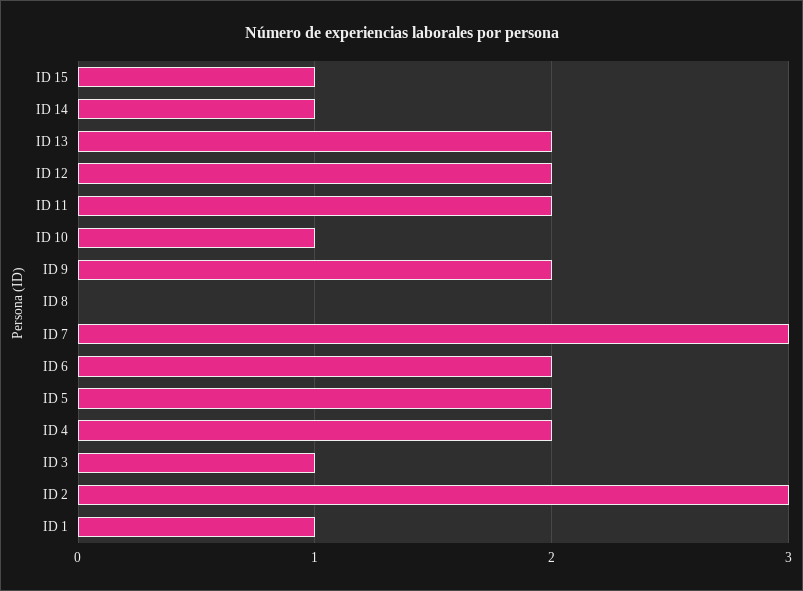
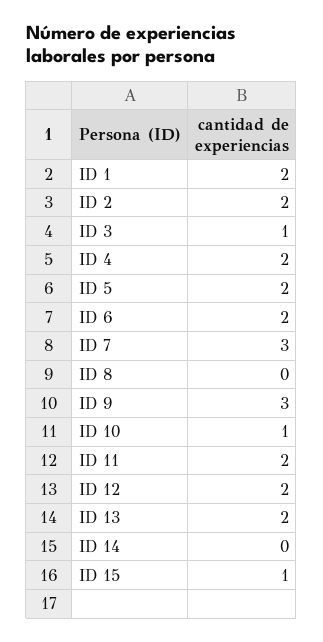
  {
    "ID 15": 1,
-   "ID 14": 1,
+   "ID 14": 0,
    "ID 13": 2,
    "ID 12": 2,
    "ID 11": 2,
    "ID 10": 1,
-   "ID 9": 2,
+   "ID 9": 3,
    "ID 8": 0,
    "ID 7": 3,
    "ID 6": 2,
    "ID 5": 2,
    "ID 4": 2,
    "ID 3": 1,
-   "ID 2": 3,
+   "ID 2": 2,
-   "ID 1": 1
+   "ID 1": 2
  }

